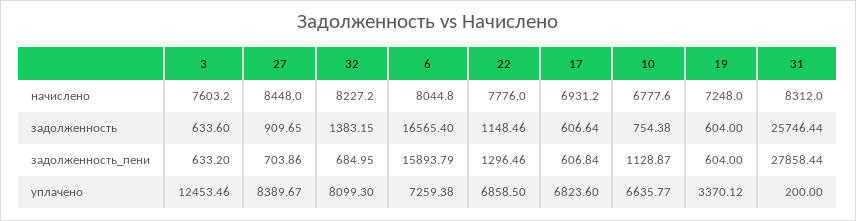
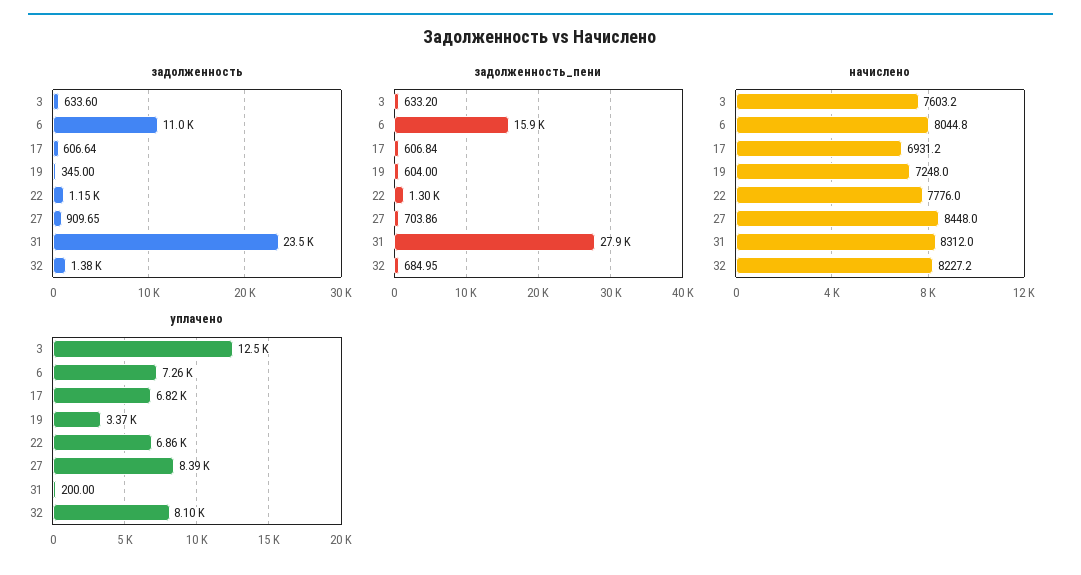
  {
    "начислено": {
      "3": 7603.2,
      "27": 8448,
      "32": 8227.2,
      "6": 8044.8,
      "22": 7776,
      "17": 6931.2,
-     "10": 6777.6,
      "19": 7248,
      "31": 8312
    },
    "задолженность": {
      "3": 633.6,
      "27": 909.65,
      "32": 1383.15,
-     "6": 16565.4,
+     "6": 11000,
      "22": 1148.46,
      "17": 606.64,
-     "10": 754.38,
-     "19": 604,
+     "19": 345,
-     "31": 25746.44
+     "31": 23500
    },
    "задолженность_пени": {
      "3": 633.2,
      "27": 703.86,
      "32": 684.95,
      "6": 15893.79,
      "22": 1296.46,
      "17": 606.84,
-     "10": 1128.87,
      "19": 604,
      "31": 27858.44
    },
    "уплачено": {
      "3": 12453.46,
      "27": 8389.67,
      "32": 8099.3,
      "6": 7259.38,
      "22": 6858.5,
      "17": 6823.6,
-     "10": 6635.77,
      "19": 3370.12,
      "31": 200
    }
  }

